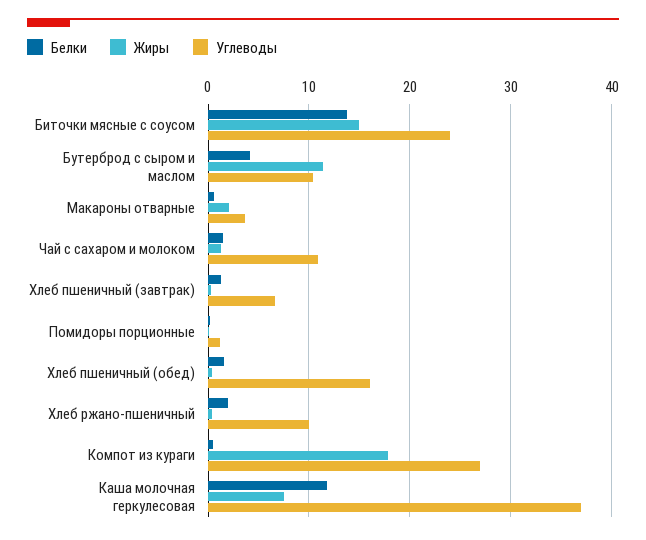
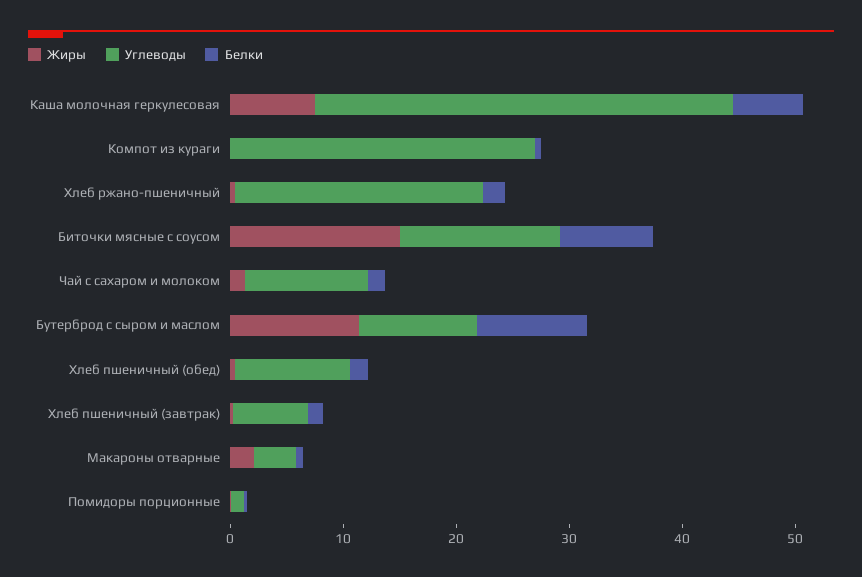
  {
    "Белки": {
-     "Биточки мясные с соусом": 14,
+     "Биточки мясные с соусом": 8,
-     "Бутерброд с сыром и маслом": 4,
+     "Бутерброд с сыром и маслом": 10,
      "Макароны отварные": 1,
      "Чай с сахаром и молоком": 2,
      "Хлеб пшеничный (завтрак)": 1,
      "Помидоры порционные": 0,
      "Хлеб пшеничный (обед)": 2,
      "Хлеб ржано-пшеничный": 2,
      "Компот из кураги": 1,
-     "Каша молочная геркулесовая": 12
+     "Каша молочная геркулесовая": 6
    },
    "Жиры": {
      "Биточки мясные с соусом": 15,
      "Бутерброд с сыром и маслом": 11,
      "Макароны отварные": 2,
      "Чай с сахаром и молоком": 1,
      "Хлеб пшеничный (завтрак)": 0,
      "Помидоры порционные": 0,
      "Хлеб пшеничный (обед)": 0,
      "Хлеб ржано-пшеничный": 0,
-     "Компот из кураги": 18,
+     "Компот из кураги": 0,
      "Каша молочная геркулесовая": 8
    },
    "Углеводы": {
-     "Биточки мясные с соусом": 24,
+     "Биточки мясные с соусом": 14,
      "Бутерброд с сыром и маслом": 10,
      "Макароны отварные": 4,
      "Чай с сахаром и молоком": 11,
      "Хлеб пшеничный (завтрак)": 7,
      "Помидоры порционные": 1,
-     "Хлеб пшеничный (обед)": 16,
+     "Хлеб пшеничный (обед)": 10,
-     "Хлеб ржано-пшеничный": 10,
+     "Хлеб ржано-пшеничный": 22,
      "Компот из кураги": 27,
      "Каша молочная геркулесовая": 37
    }
  }

